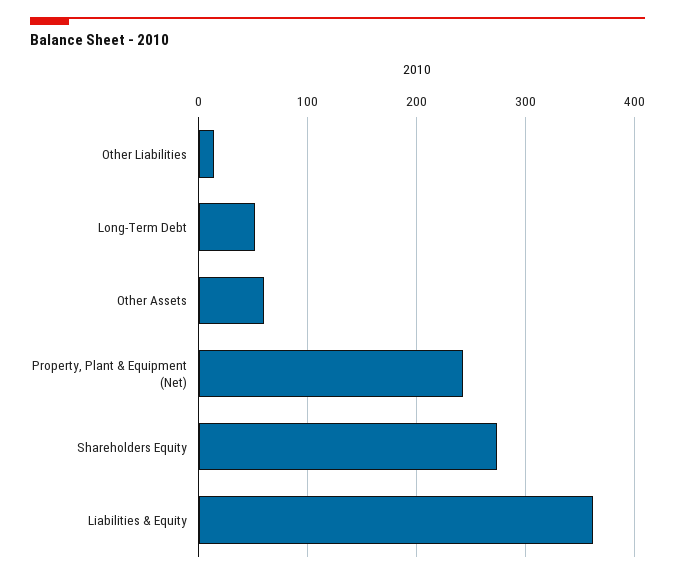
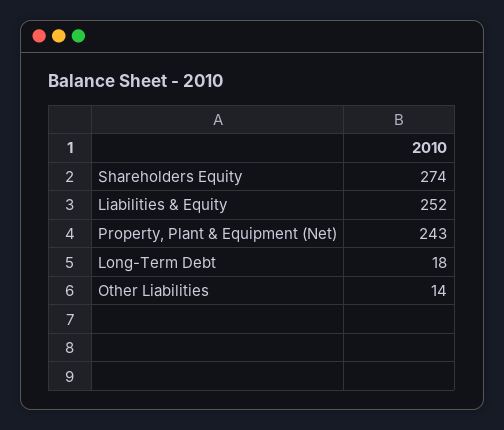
  {
    "Other Liabilities": 14,
-   "Long-Term Debt": 50,
+   "Long-Term Debt": 18,
-   "Other Assets": 60,
    "Property, Plant & Equipment (Net)": 243,
    "Shareholders Equity": 274,
-   "Liabilities & Equity": 360
+   "Liabilities & Equity": 252
  }

